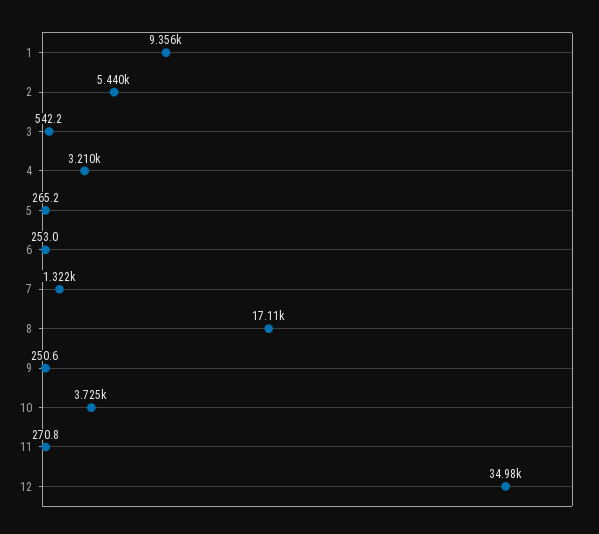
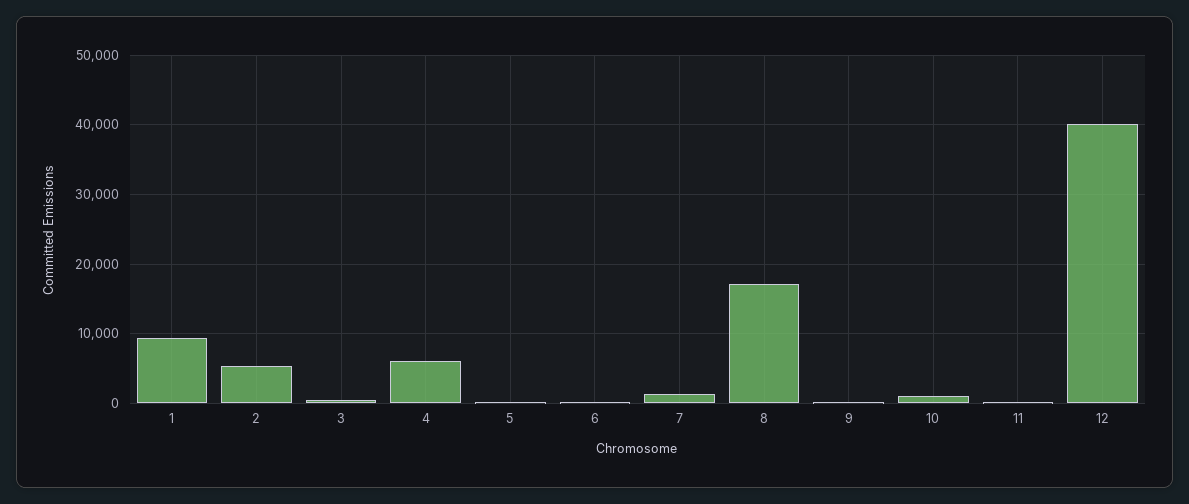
  {
    "1": 9356,
    "2": 5440,
    "3": 542.2,
-   "4": 3210,
+   "4": 6000,
    "5": 265.2,
    "6": 253,
    "7": 1322,
    "8": 17110,
    "9": 250.6,
-   "10": 3725,
+   "10": 1000,
    "11": 270.8,
-   "12": 34980
+   "12": 40000
  }

